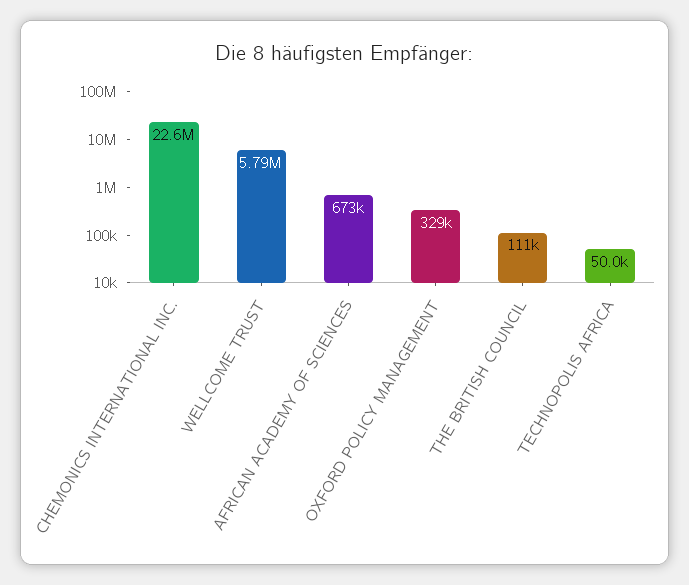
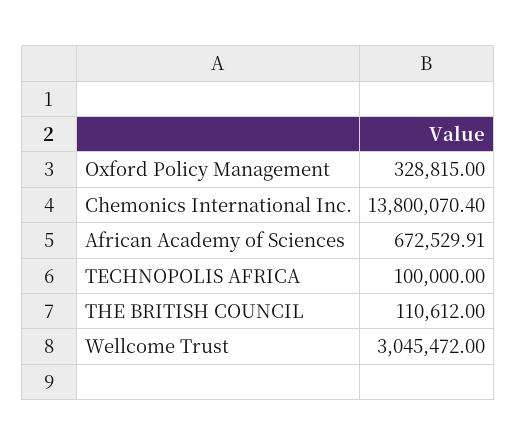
  {
-   "CHEMONICS INTERNATIONAL INC.": 22600000,
+   "CHEMONICS INTERNATIONAL INC.": 13800070.4,
-   "WELLCOME TRUST": 5790000,
+   "WELLCOME TRUST": 3045472,
    "AFRICAN ACADEMY OF SCIENCES": 672529.91,
    "OXFORD POLICY MANAGEMENT": 328815,
    "THE BRITISH COUNCIL": 110612,
-   "TECHNOPOLIS AFRICA": 50000
+   "TECHNOPOLIS AFRICA": 100000
  }

